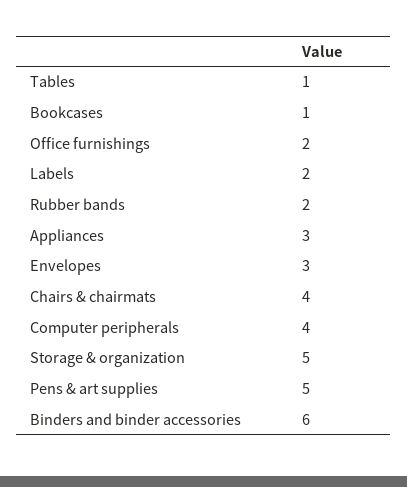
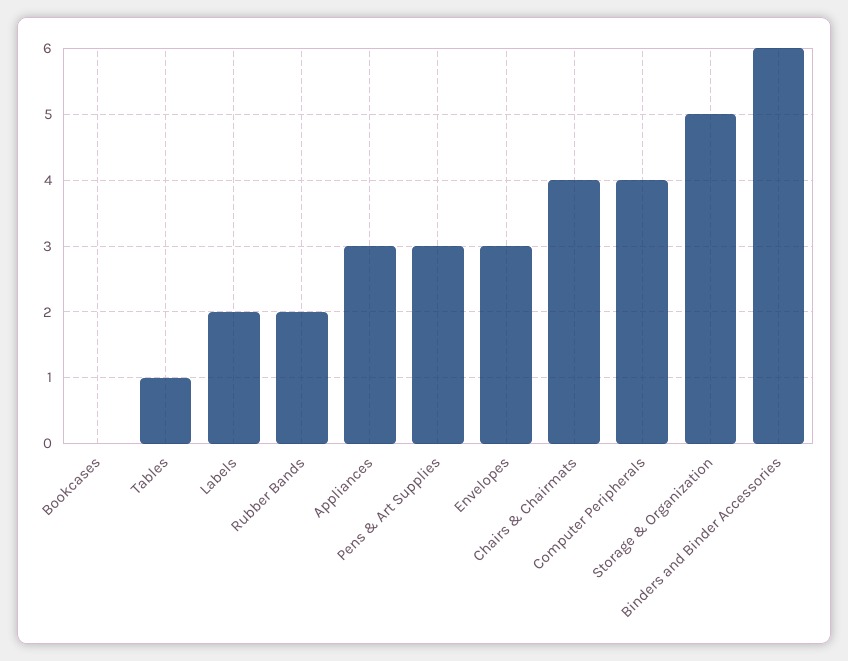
  {
    "Tables": 1,
-   "Bookcases": 1,
+   "Bookcases": 0,
-   "Office furnishings": 2,
    "Labels": 2,
    "Rubber bands": 2,
    "Appliances": 3,
    "Envelopes": 3,
    "Chairs & chairmats": 4,
    "Computer peripherals": 4,
    "Storage & organization": 5,
-   "Pens & art supplies": 5,
+   "Pens & art supplies": 3,
    "Binders and binder accessories": 6
  }

